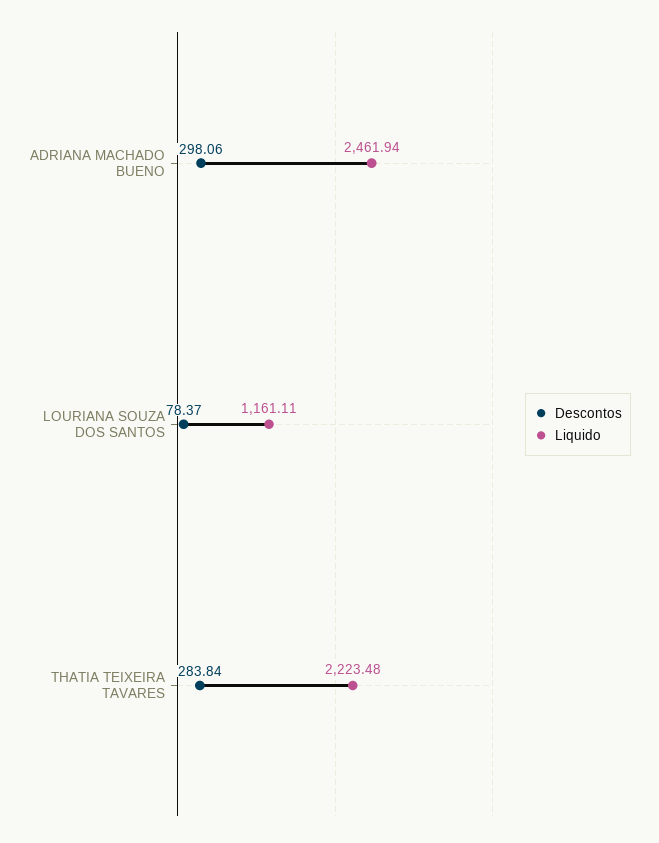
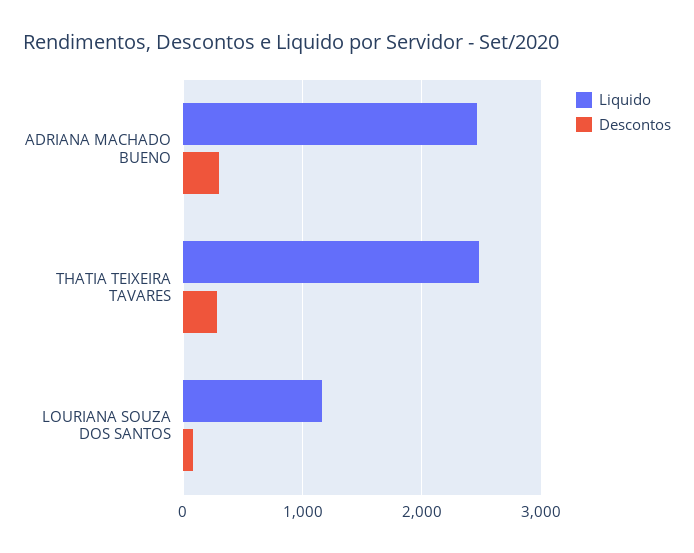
  {
    "Descontos": {
      "ADRIANA MACHADO BUENO": 298.06,
      "LOURIANA SOUZA DOS SANTOS": 78.37,
      "THATIA TEIXEIRA TAVARES": 283.84
    },
    "Liquido": {
      "ADRIANA MACHADO BUENO": 2461.94,
      "LOURIANA SOUZA DOS SANTOS": 1161.11,
-     "THATIA TEIXEIRA TAVARES": 2223.48
+     "THATIA TEIXEIRA TAVARES": 2500
    }
  }

